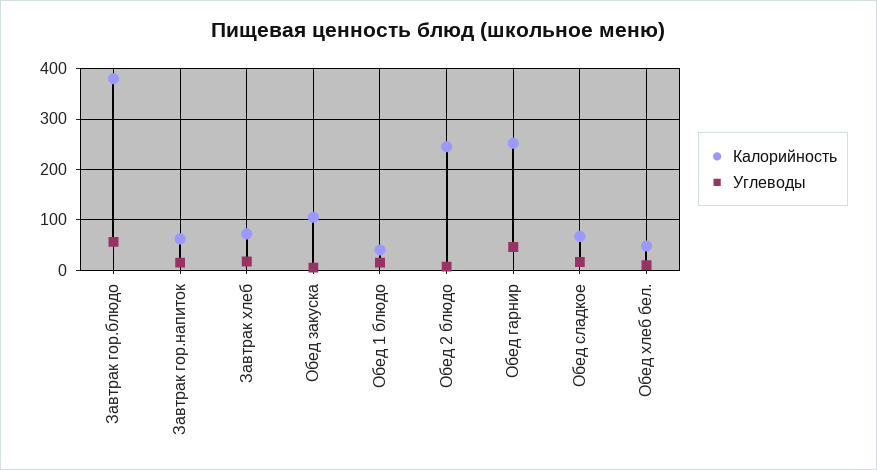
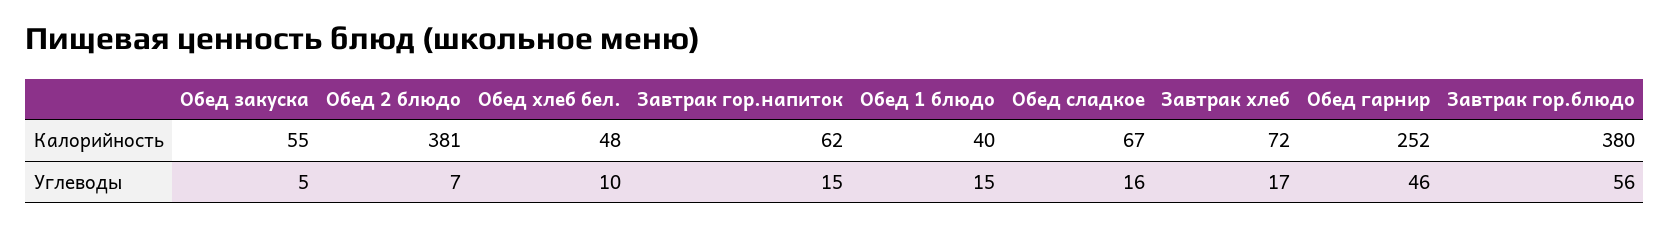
  {
    "Калорийность": {
      "Завтрак гор.блюдо": 380,
      "Завтрак гор.напиток": 62,
      "Завтрак хлеб": 72,
-     "Обед закуска": 100,
+     "Обед закуска": 55,
      "Обед 1 блюдо": 40,
-     "Обед 2 блюдо": 240,
+     "Обед 2 блюдо": 381,
      "Обед гарнир": 252,
      "Обед сладкое": 67,
      "Обед хлеб бел.": 48
    },
    "Углеводы": {
      "Завтрак гор.блюдо": 56,
      "Завтрак гор.напиток": 15,
      "Завтрак хлеб": 17,
      "Обед закуска": 5,
      "Обед 1 блюдо": 15,
      "Обед 2 блюдо": 7,
      "Обед гарнир": 46,
      "Обед сладкое": 16,
      "Обед хлеб бел.": 10
    }
  }

